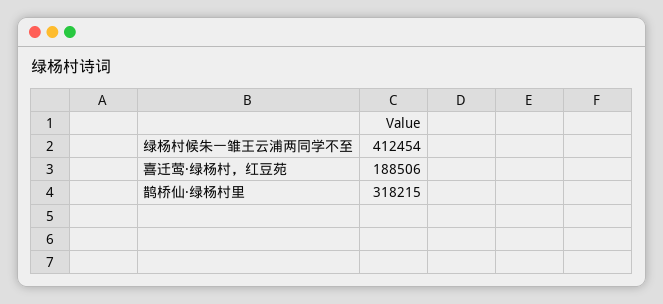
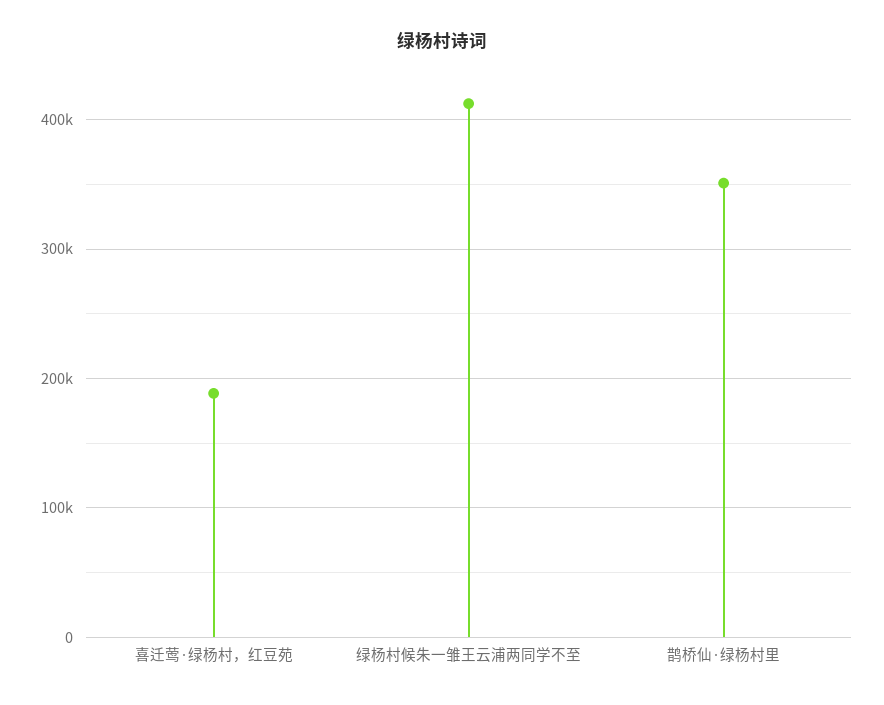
  {
    "绿杨村候朱一雏王云浦两同学不至": 412454,
    "喜迁莺·绿杨村，红豆苑": 188506,
-   "鹊桥仙·绿杨村里": 318215
+   "鹊桥仙·绿杨村里": 350000
  }

